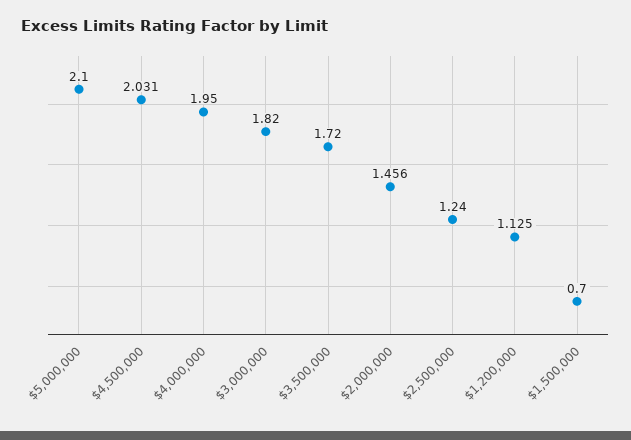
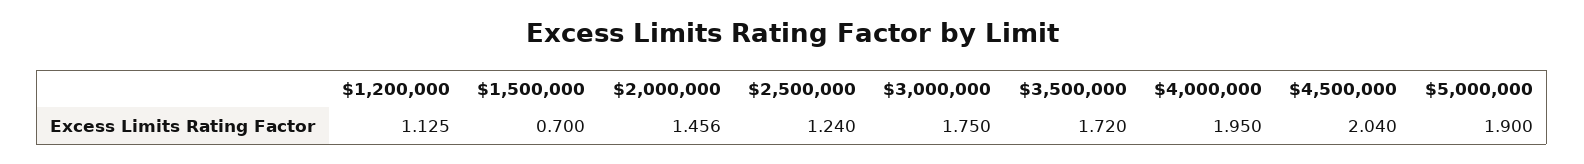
  {
-   "$5,000,000": 2.1,
+   "$5,000,000": 1.9,
-   "$4,500,000": 2.031,
+   "$4,500,000": 2.04,
    "$4,000,000": 1.95,
-   "$3,000,000": 1.82,
+   "$3,000,000": 1.75,
    "$3,500,000": 1.72,
    "$2,000,000": 1.456,
    "$2,500,000": 1.24,
    "$1,200,000": 1.125,
    "$1,500,000": 0.7
  }

